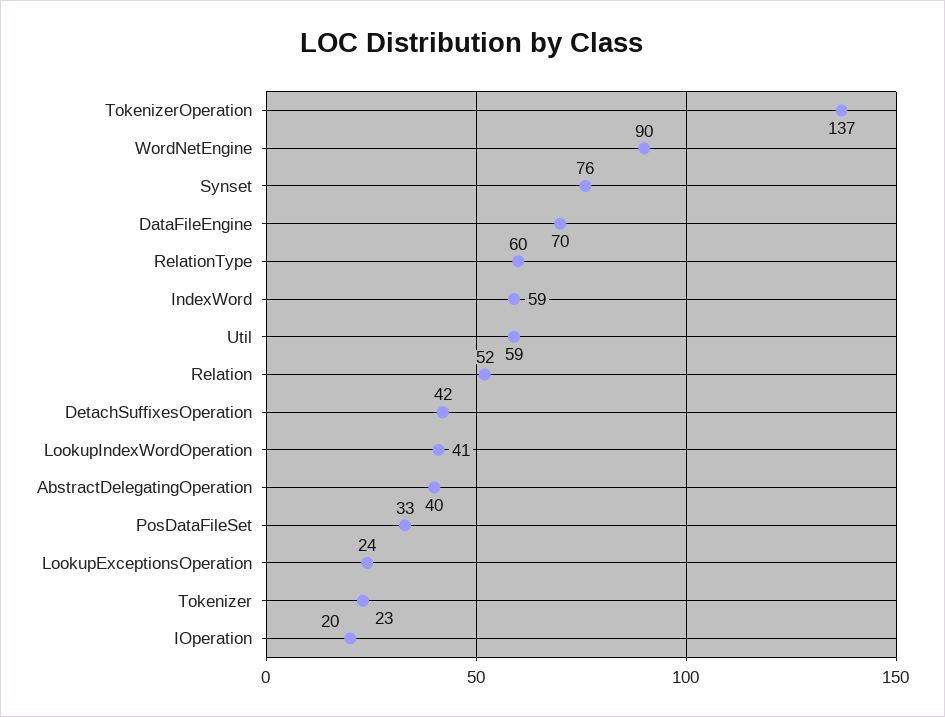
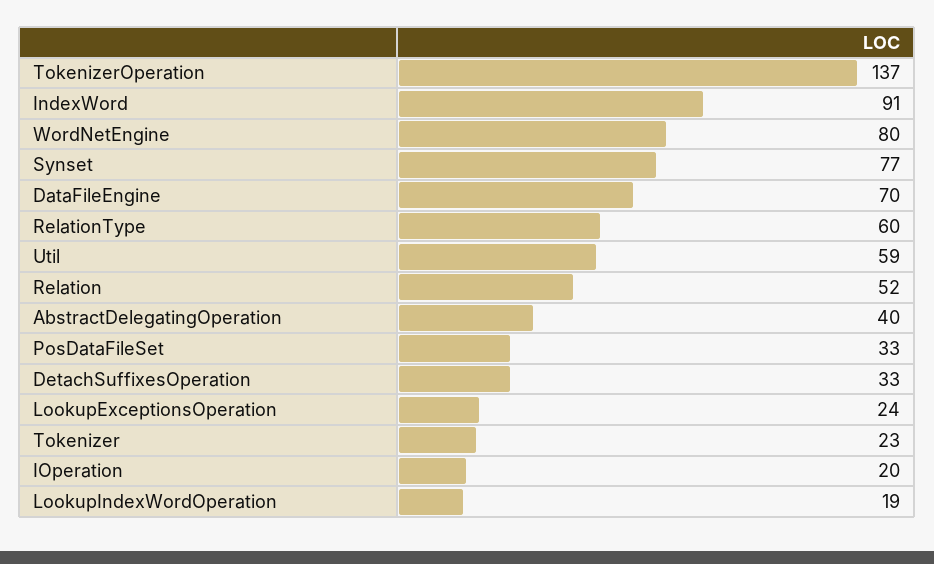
  {
    "TokenizerOperation": 137,
-   "WordNetEngine": 90,
+   "WordNetEngine": 80,
-   "Synset": 76,
+   "Synset": 77,
    "DataFileEngine": 70,
    "RelationType": 60,
-   "IndexWord": 59,
+   "IndexWord": 91,
    "Util": 59,
    "Relation": 52,
-   "DetachSuffixesOperation": 42,
+   "DetachSuffixesOperation": 33,
-   "LookupIndexWordOperation": 41,
+   "LookupIndexWordOperation": 19,
    "AbstractDelegatingOperation": 40,
    "PosDataFileSet": 33,
    "LookupExceptionsOperation": 24,
    "Tokenizer": 23,
    "IOperation": 20
  }

